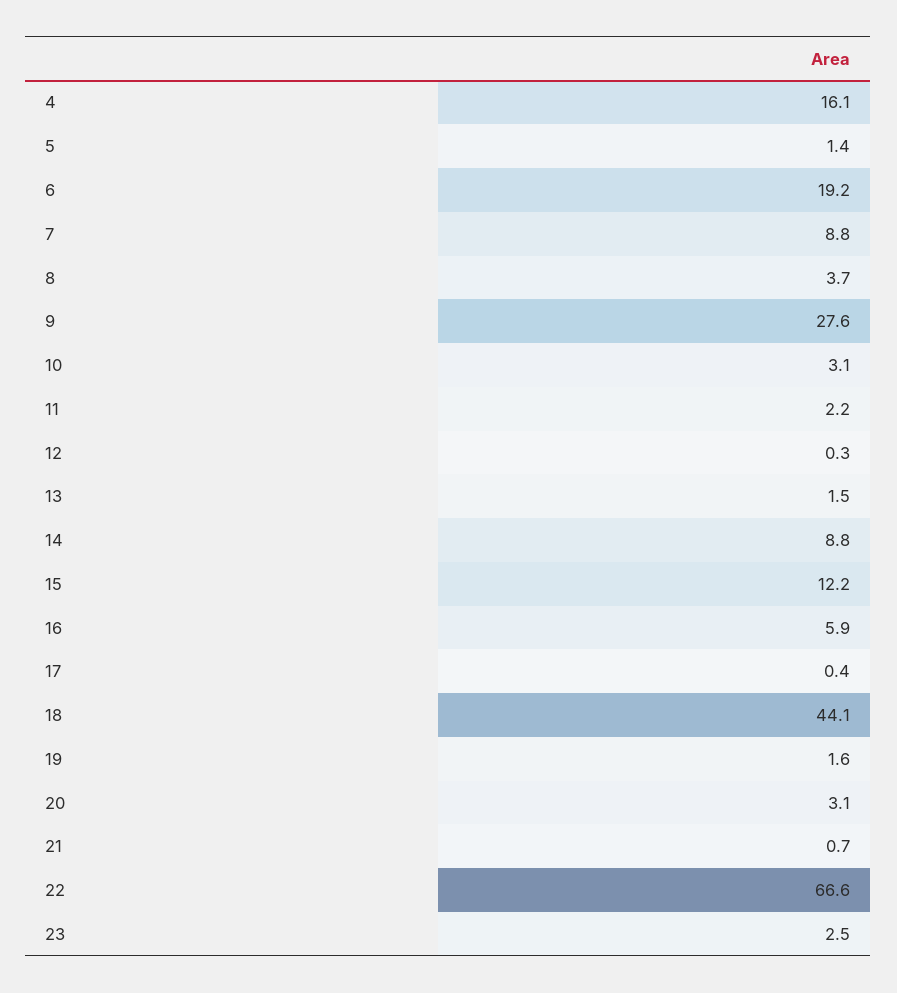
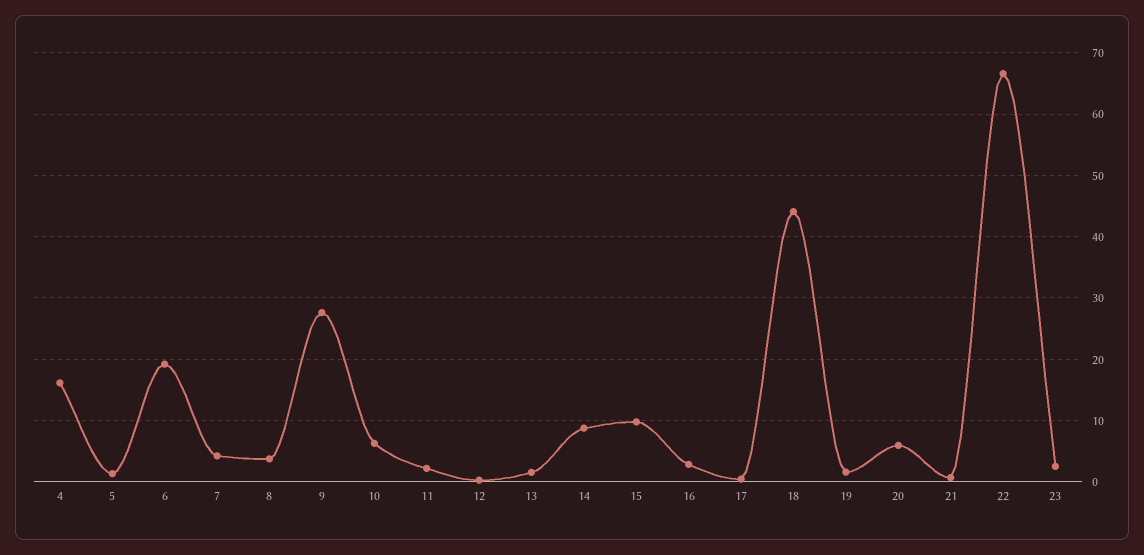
  {
    "4": 16.1,
    "5": 1.4,
    "6": 19.2,
-   "7": 8.8,
+   "7": 4,
    "8": 3.7,
    "9": 27.6,
-   "10": 3.1,
+   "10": 6,
    "11": 2.2,
    "12": 0.3,
    "13": 1.5,
    "14": 8.8,
-   "15": 12.2,
+   "15": 10,
-   "16": 5.9,
+   "16": 3,
    "17": 0.4,
    "18": 44.1,
    "19": 1.6,
-   "20": 3.1,
+   "20": 6,
    "21": 0.7,
    "22": 66.6,
    "23": 2.5
  }

